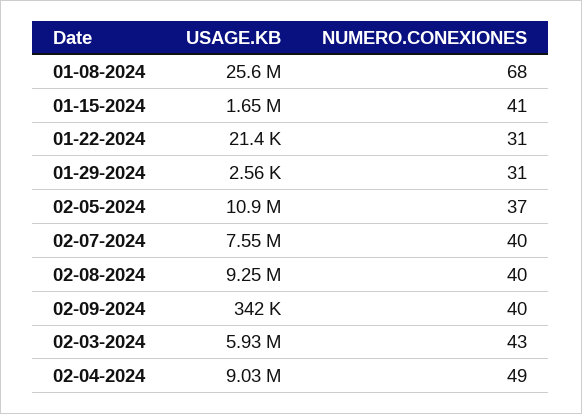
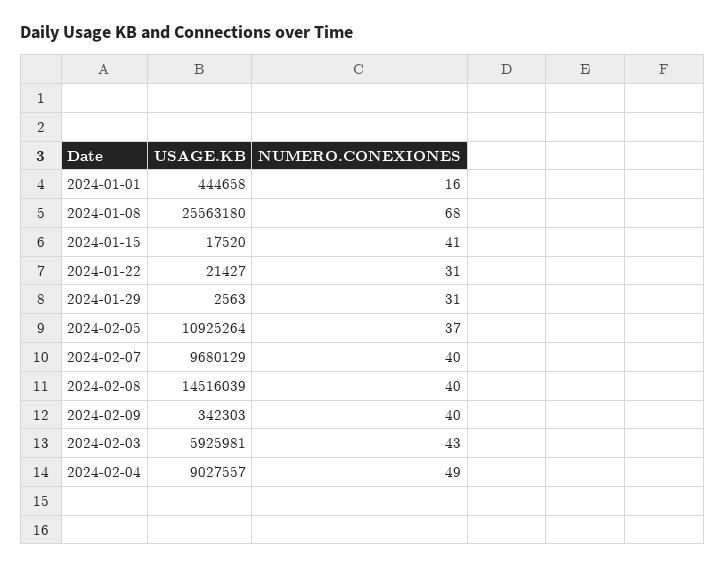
  {
    "USAGE.KB": {
      "01-08-2024": 25563180,
-     "01-15-2024": 1650000,
+     "01-15-2024": 17520,
      "01-22-2024": 21427,
      "01-29-2024": 2563,
      "02-05-2024": 10925264,
-     "02-07-2024": 7550000,
+     "02-07-2024": 9680129,
-     "02-08-2024": 9250000,
+     "02-08-2024": 14516039,
      "02-09-2024": 342303,
      "02-03-2024": 5925981,
-     "02-04-2024": 9027557
+     "02-04-2024": 9027557,
+     "2024-01-01": 444658
    },
    "NUMERO.CONEXIONES": {
      "01-08-2024": 68,
      "01-15-2024": 41,
      "01-22-2024": 31,
      "01-29-2024": 31,
      "02-05-2024": 37,
      "02-07-2024": 40,
      "02-08-2024": 40,
      "02-09-2024": 40,
      "02-03-2024": 43,
-     "02-04-2024": 49
+     "02-04-2024": 49,
+     "2024-01-01": 16
    }
  }

